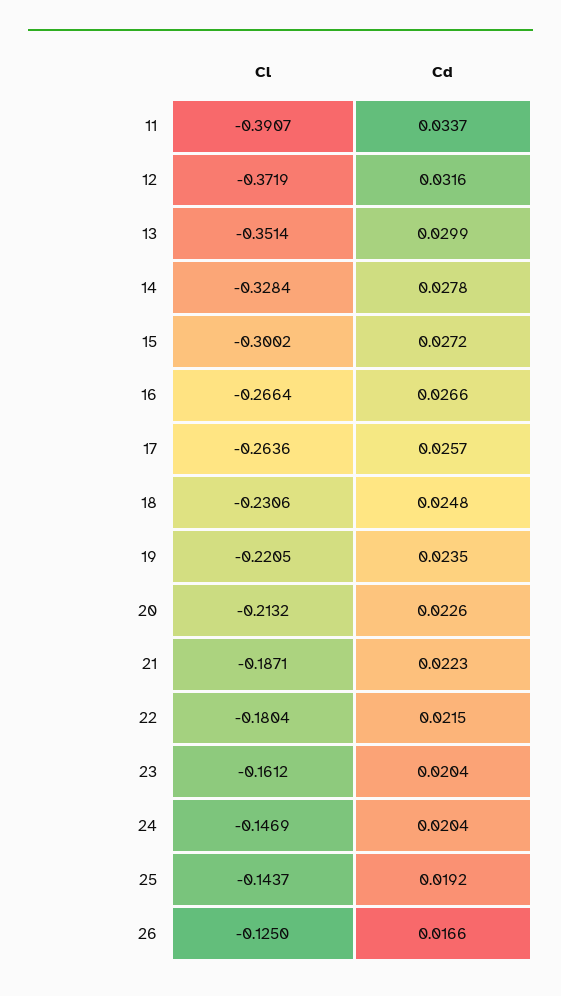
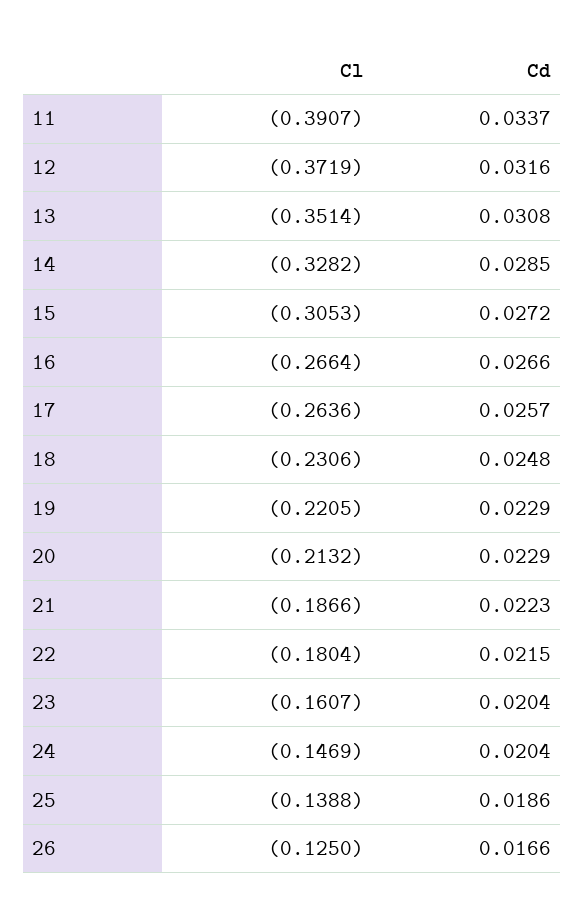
  {
    "Cl": {
      "11": -0.3907,
      "12": -0.3719,
      "13": -0.3514,
-     "14": -0.3284,
+     "14": -0.3282,
-     "15": -0.3002,
+     "15": -0.3053,
      "16": -0.2664,
      "17": -0.2636,
      "18": -0.2306,
      "19": -0.2205,
      "20": -0.2132,
-     "21": -0.1871,
+     "21": -0.1866,
      "22": -0.1804,
-     "23": -0.1612,
+     "23": -0.1607,
      "24": -0.1469,
-     "25": -0.1437,
+     "25": -0.1388,
      "26": -0.125
    },
    "Cd": {
      "11": 0.0337,
      "12": 0.0316,
-     "13": 0.0299,
+     "13": 0.0308,
-     "14": 0.0278,
+     "14": 0.0285,
      "15": 0.0272,
      "16": 0.0266,
      "17": 0.0257,
      "18": 0.0248,
-     "19": 0.0235,
+     "19": 0.0229,
-     "20": 0.0226,
+     "20": 0.0229,
      "21": 0.0223,
      "22": 0.0215,
      "23": 0.0204,
      "24": 0.0204,
-     "25": 0.0192,
+     "25": 0.0186,
      "26": 0.0166
    }
  }

